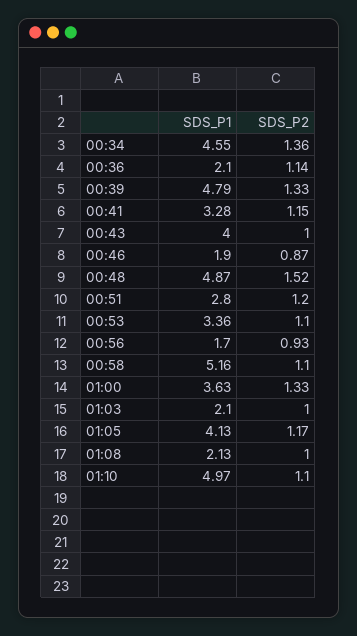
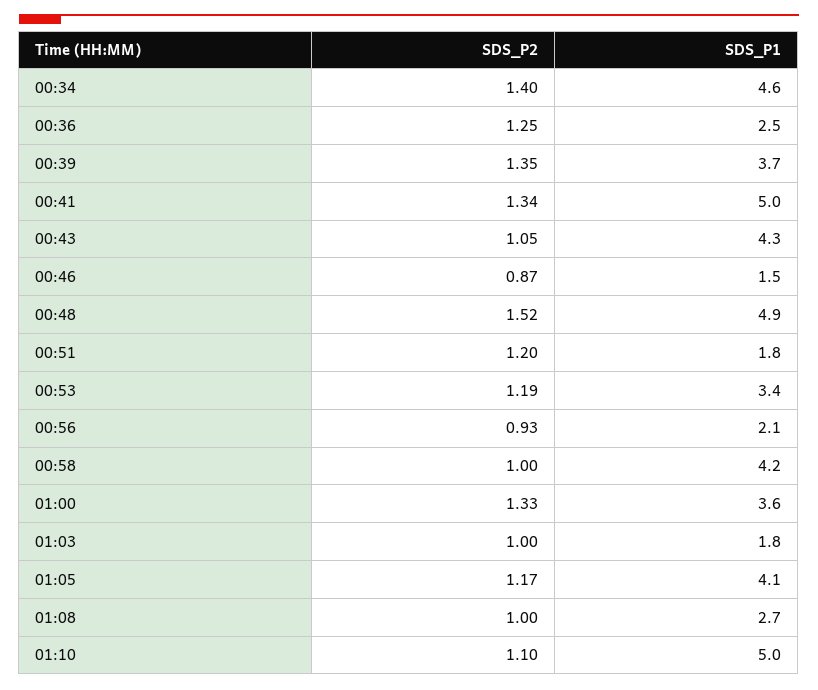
  {
    "SDS_P1": {
      "00:34": 4.55,
-     "00:36": 2.1,
+     "00:36": 2.5,
-     "00:39": 4.79,
+     "00:39": 3.7,
-     "00:41": 3.28,
+     "00:41": 5,
-     "00:43": 4,
+     "00:43": 4.3,
-     "00:46": 1.9,
+     "00:46": 1.5,
      "00:48": 4.87,
-     "00:51": 2.8,
+     "00:51": 1.8,
      "00:53": 3.36,
-     "00:56": 1.7,
+     "00:56": 2.1,
-     "00:58": 5.16,
+     "00:58": 4.2,
      "01:00": 3.63,
-     "01:03": 2.1,
+     "01:03": 1.8,
      "01:05": 4.13,
-     "01:08": 2.13,
+     "01:08": 2.7,
      "01:10": 4.97
    },
    "SDS_P2": {
-     "00:34": 1.36,
+     "00:34": 1.4,
-     "00:36": 1.14,
+     "00:36": 1.25,
-     "00:39": 1.33,
+     "00:39": 1.35,
-     "00:41": 1.15,
+     "00:41": 1.34,
-     "00:43": 1,
+     "00:43": 1.05,
      "00:46": 0.87,
      "00:48": 1.52,
      "00:51": 1.2,
-     "00:53": 1.1,
+     "00:53": 1.19,
      "00:56": 0.93,
-     "00:58": 1.1,
+     "00:58": 1,
      "01:00": 1.33,
      "01:03": 1,
      "01:05": 1.17,
      "01:08": 1,
      "01:10": 1.1
    }
  }

